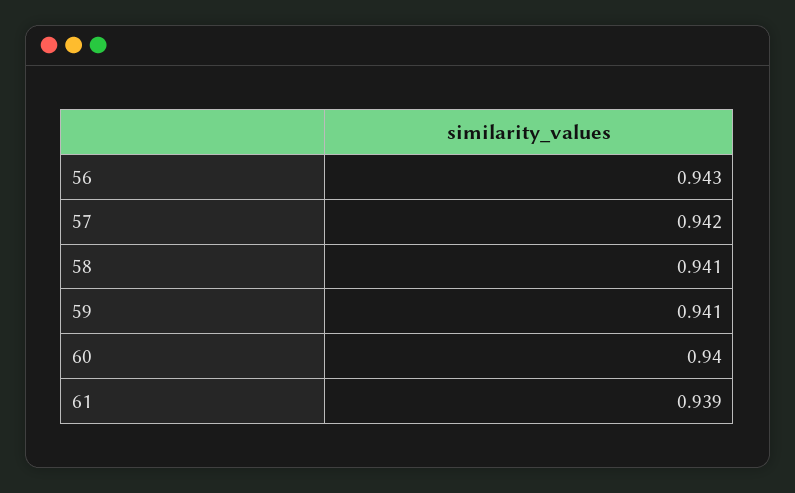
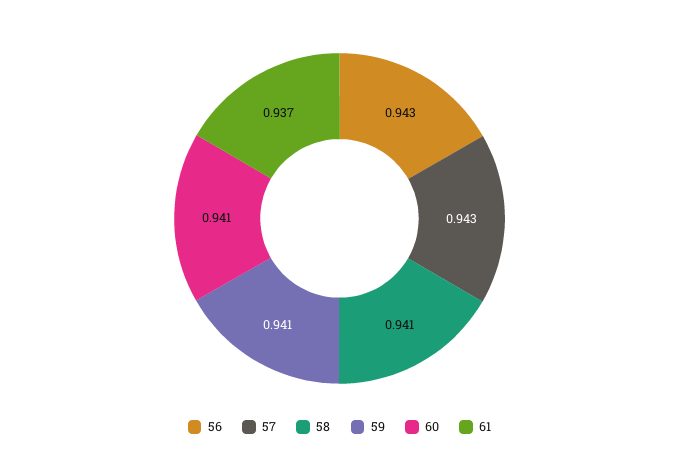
  {
    "56": 0.943,
-   "57": 0.942,
+   "57": 0.943,
    "58": 0.941,
    "59": 0.941,
-   "60": 0.94,
+   "60": 0.941,
-   "61": 0.939
+   "61": 0.937
  }

